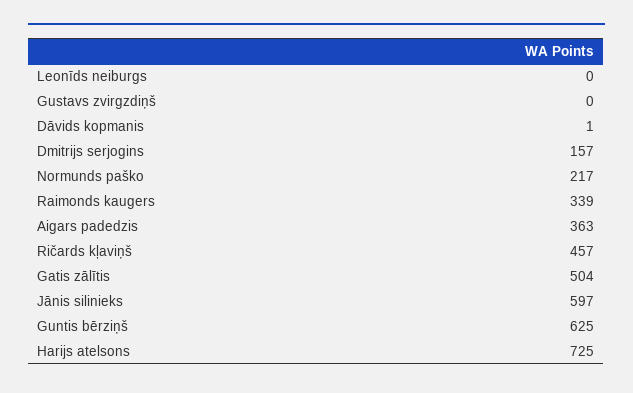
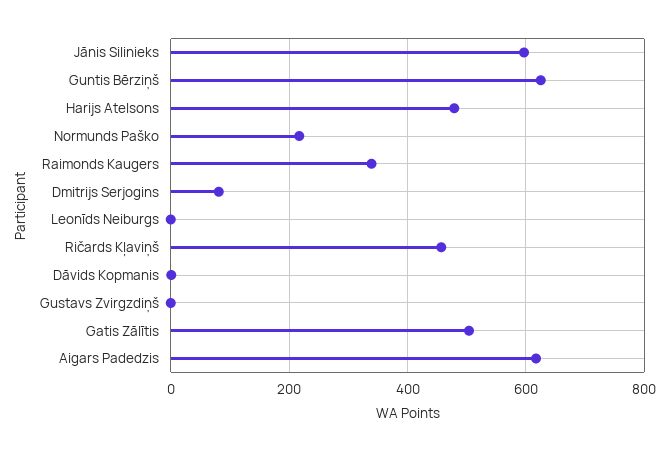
  {
    "Leonīds neiburgs": 0,
    "Gustavs zvirgzdiņš": 0,
    "Dāvids kopmanis": 1,
-   "Dmitrijs serjogins": 157,
+   "Dmitrijs serjogins": 80,
    "Normunds paško": 217,
    "Raimonds kaugers": 339,
-   "Aigars padedzis": 363,
+   "Aigars padedzis": 620,
    "Ričards kļaviņš": 457,
    "Gatis zālītis": 504,
    "Jānis silinieks": 597,
    "Guntis bērziņš": 625,
-   "Harijs atelsons": 725
+   "Harijs atelsons": 480
  }

